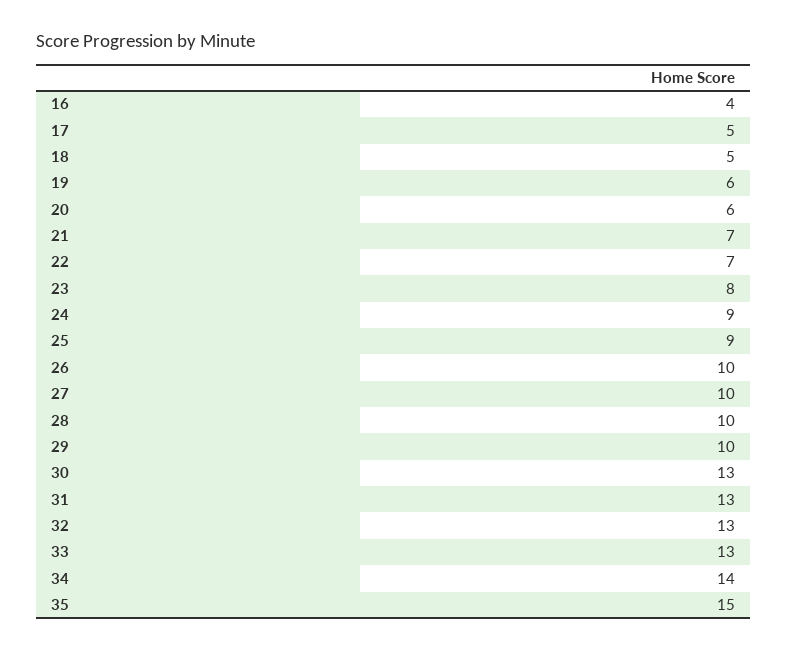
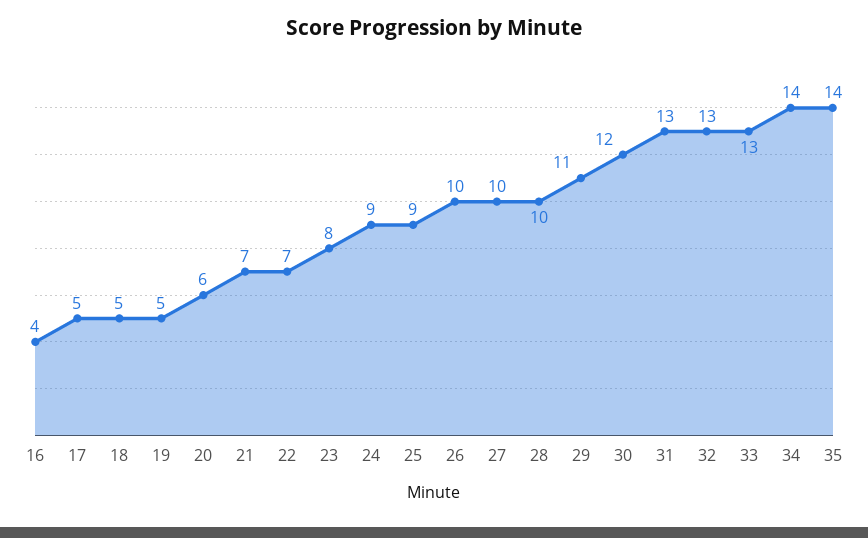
  {
    "16": 4,
    "17": 5,
    "18": 5,
-   "19": 6,
+   "19": 5,
    "20": 6,
    "21": 7,
    "22": 7,
    "23": 8,
    "24": 9,
    "25": 9,
    "26": 10,
    "27": 10,
    "28": 10,
-   "29": 10,
+   "29": 11,
-   "30": 13,
+   "30": 12,
    "31": 13,
    "32": 13,
    "33": 13,
    "34": 14,
-   "35": 15
+   "35": 14
  }

